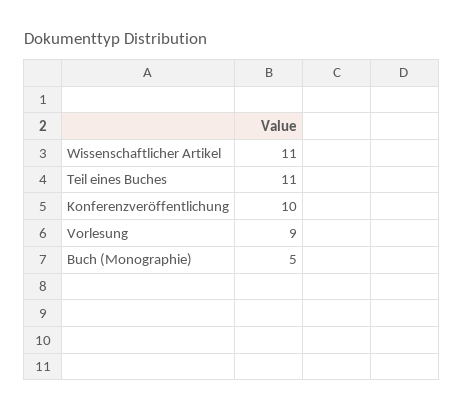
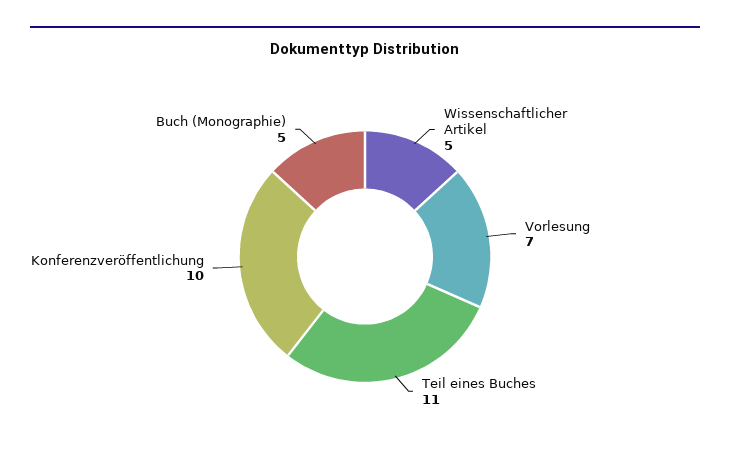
  {
-   "Wissenschaftlicher Artikel": 11,
+   "Wissenschaftlicher Artikel": 5,
    "Teil eines Buches": 11,
    "Konferenzveröffentlichung": 10,
-   "Vorlesung": 9,
+   "Vorlesung": 7,
    "Buch (Monographie)": 5
  }

